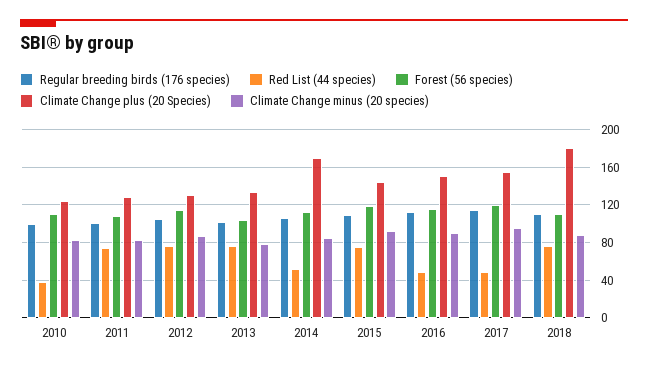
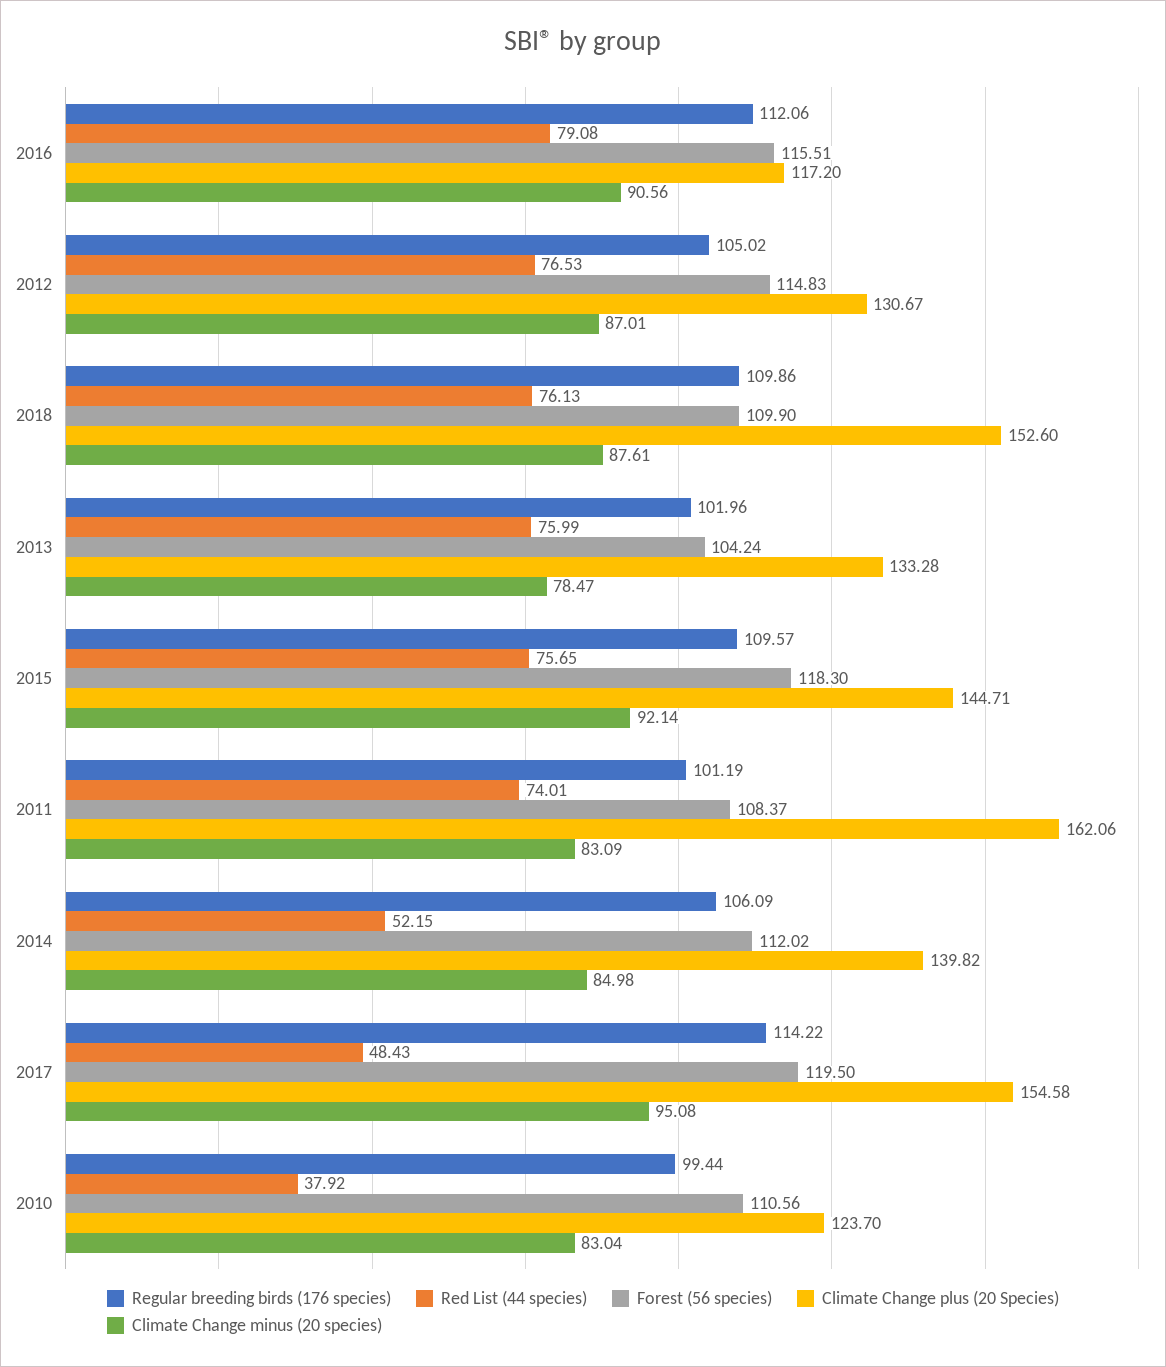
  {
    "Regular breeding birds (176 species)": {
      "2010": 99.44,
      "2011": 101.19,
      "2012": 105.02,
      "2013": 101.96,
      "2014": 106.09,
      "2015": 109.57,
      "2016": 112.06,
      "2017": 114.22,
      "2018": 109.86
    },
    "Red List (44 species)": {
      "2010": 37.92,
      "2011": 74.01,
      "2012": 76.53,
      "2013": 75.99,
      "2014": 52.15,
      "2015": 75.65,
-     "2016": 50,
+     "2016": 79.08,
      "2017": 48.43,
      "2018": 76.13
    },
    "Forest (56 species)": {
      "2010": 110.56,
      "2011": 108.37,
      "2012": 114.83,
      "2013": 104.24,
      "2014": 112.02,
      "2015": 118.3,
      "2016": 115.51,
      "2017": 119.5,
      "2018": 109.9
    },
    "Climate Change plus (20 Species)": {
      "2010": 123.7,
-     "2011": 130,
+     "2011": 162.06,
      "2012": 130.67,
      "2013": 133.28,
-     "2014": 170,
+     "2014": 139.82,
      "2015": 144.71,
-     "2016": 150,
+     "2016": 117.2,
      "2017": 154.58,
-     "2018": 180
+     "2018": 152.6
    },
    "Climate Change minus (20 species)": {
      "2010": 83.04,
      "2011": 83.09,
      "2012": 87.01,
      "2013": 78.47,
      "2014": 84.98,
      "2015": 92.14,
      "2016": 90.56,
      "2017": 95.08,
      "2018": 87.61
    }
  }

